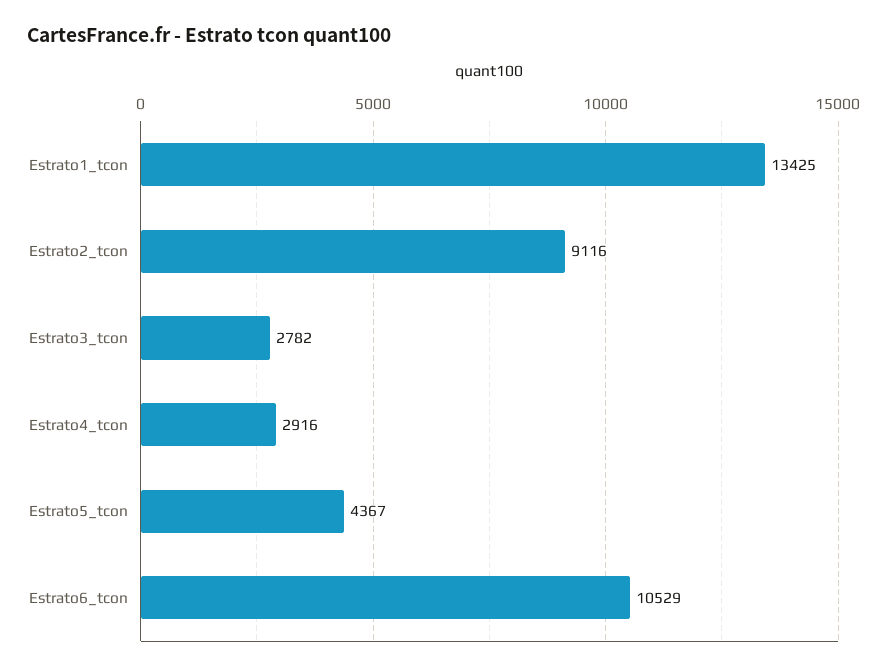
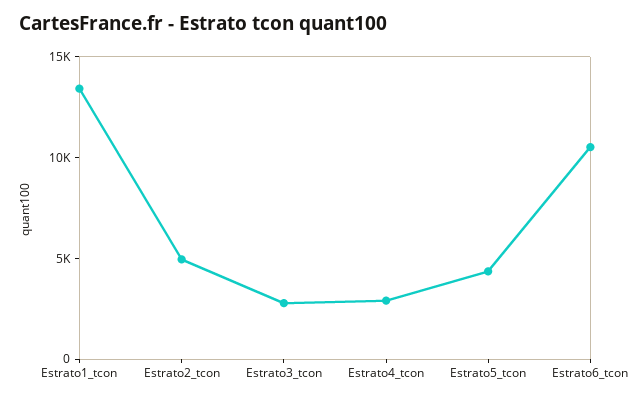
  {
    "Estrato1_tcon": 13425,
-   "Estrato2_tcon": 9116,
+   "Estrato2_tcon": 5000,
    "Estrato3_tcon": 2782,
    "Estrato4_tcon": 2916,
    "Estrato5_tcon": 4367,
    "Estrato6_tcon": 10529
  }

